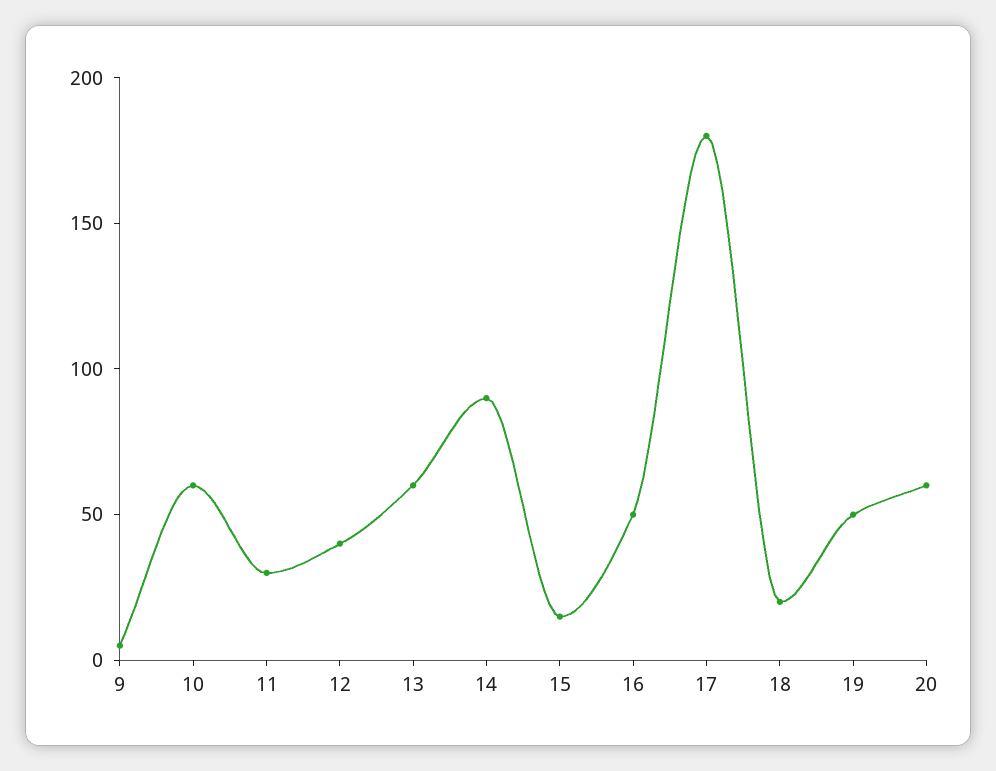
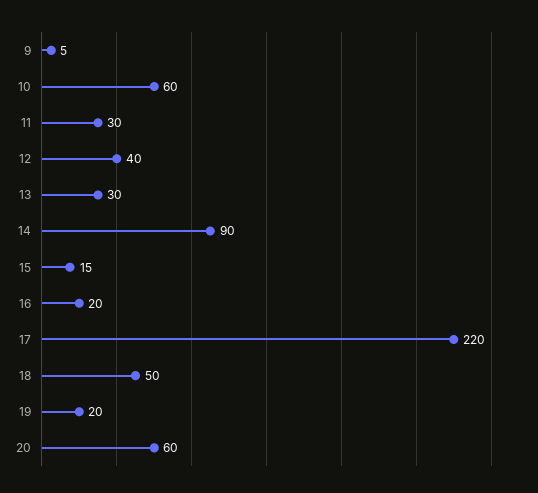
  {
    "9": 5,
    "10": 60,
    "11": 30,
    "12": 40,
-   "13": 60,
+   "13": 30,
    "14": 90,
    "15": 15,
-   "16": 50,
+   "16": 20,
-   "17": 180,
+   "17": 220,
-   "18": 20,
+   "18": 50,
-   "19": 50,
+   "19": 20,
    "20": 60
  }

